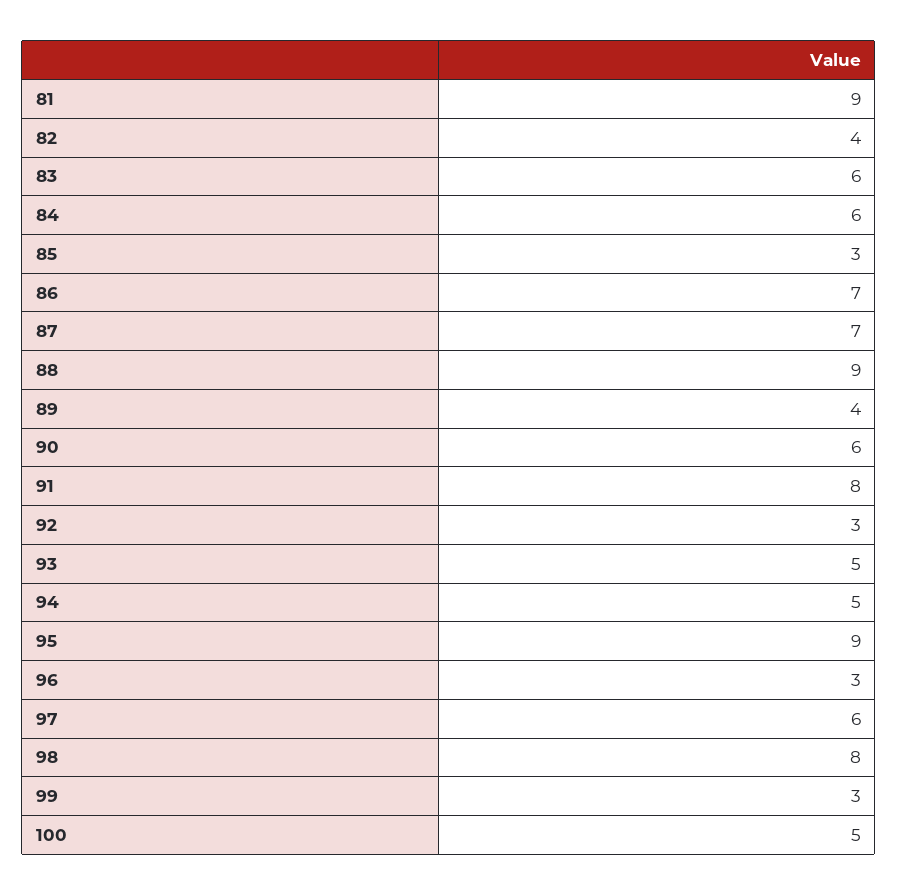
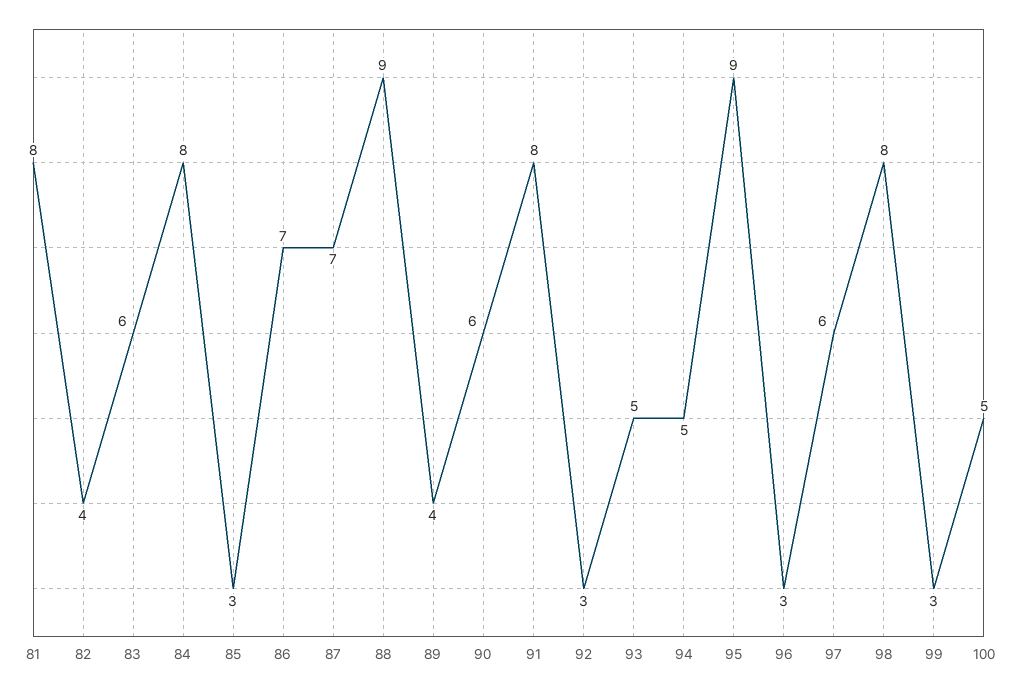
  {
-   "81": 9,
+   "81": 8,
    "82": 4,
    "83": 6,
-   "84": 6,
+   "84": 8,
    "85": 3,
    "86": 7,
    "87": 7,
    "88": 9,
    "89": 4,
    "90": 6,
    "91": 8,
    "92": 3,
    "93": 5,
    "94": 5,
    "95": 9,
    "96": 3,
    "97": 6,
    "98": 8,
    "99": 3,
    "100": 5
  }

